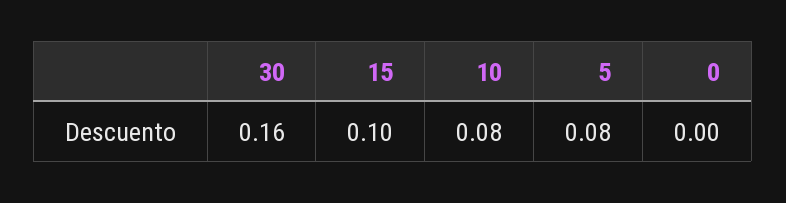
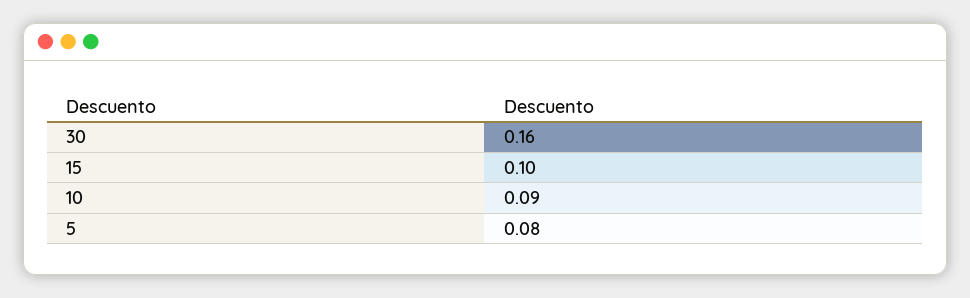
  {
    "30": 0.16,
    "15": 0.1,
-   "10": 0.08,
+   "10": 0.09,
-   "5": 0.08,
+   "5": 0.08
-   "0": 0
  }

